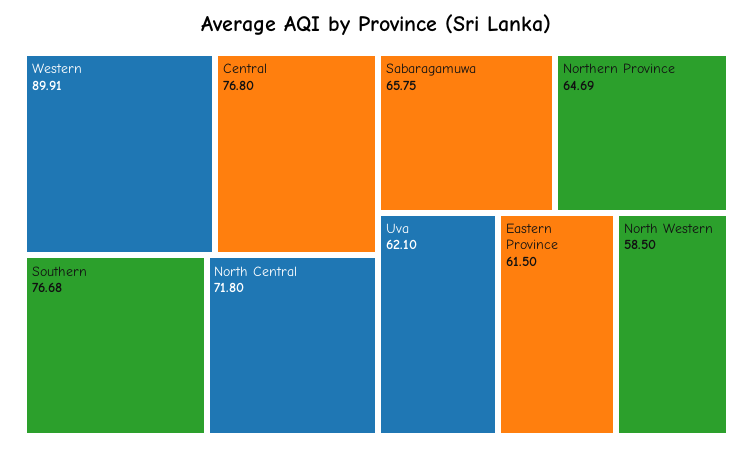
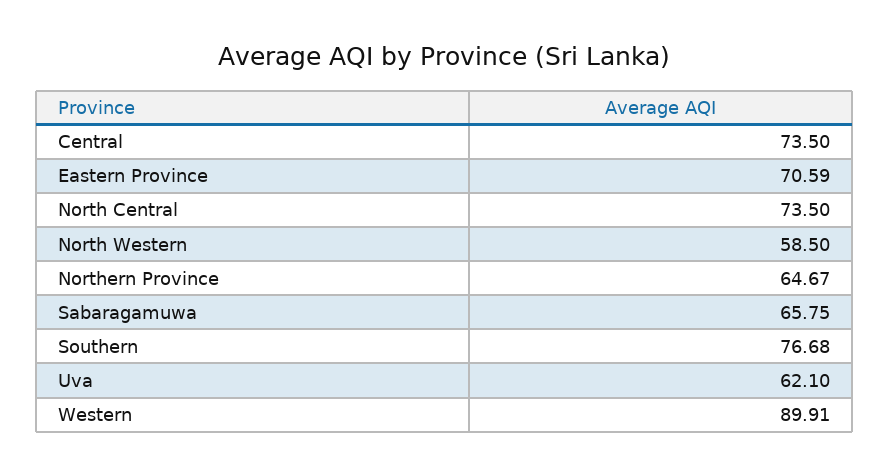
  {
    "Western": 89.91,
-   "Central": 76.8,
+   "Central": 73.5,
    "Southern": 76.68,
-   "North Central": 71.8,
+   "North Central": 73.5,
    "Sabaragamuwa": 65.75,
-   "Northern Province": 64.69,
+   "Northern Province": 64.67,
    "Uva": 62.1,
-   "Eastern Province": 61.5,
+   "Eastern Province": 70.59,
    "North Western": 58.5
  }

